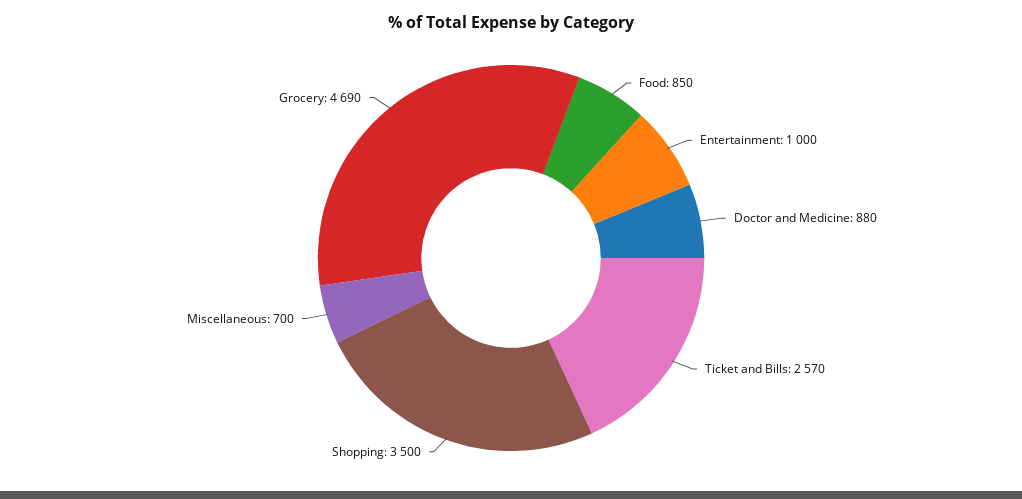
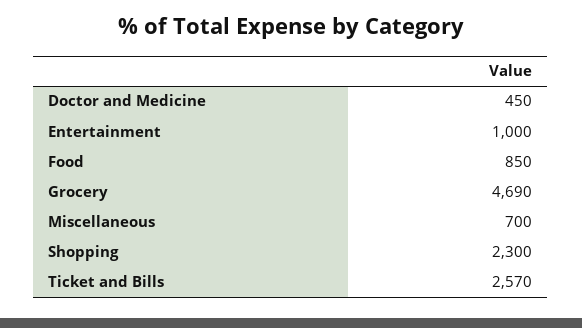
  {
    "Food": 850,
    "Entertainment": 1000,
-   "Doctor and Medicine": 880,
+   "Doctor and Medicine": 450,
    "Ticket and Bills": 2570,
-   "Shopping": 3500,
+   "Shopping": 2300,
    "Miscellaneous": 700,
    "Grocery": 4690
  }

